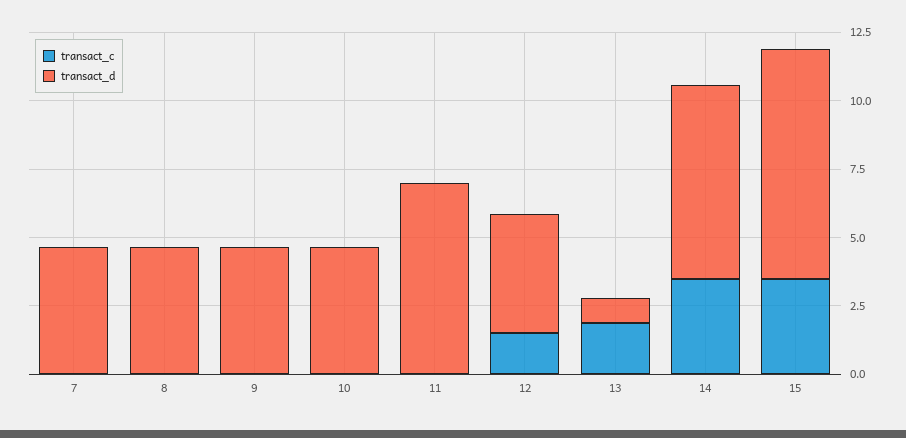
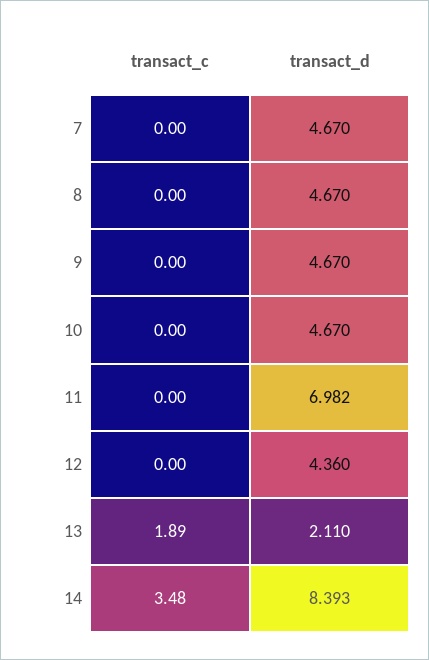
  {
    "transact_c": {
      "7": 0,
      "8": 0,
      "9": 0,
      "10": 0,
      "11": 0,
-     "12": 1.5,
+     "12": 0,
      "13": 1.89,
-     "14": 3.48,
+     "14": 3.48
-     "15": 3.5
    },
    "transact_d": {
      "7": 4.67,
      "8": 4.67,
      "9": 4.67,
      "10": 4.67,
      "11": 6.982,
      "12": 4.36,
-     "13": 1,
+     "13": 2.11,
-     "14": 7,
+     "14": 8.393
-     "15": 8.5
    }
  }

